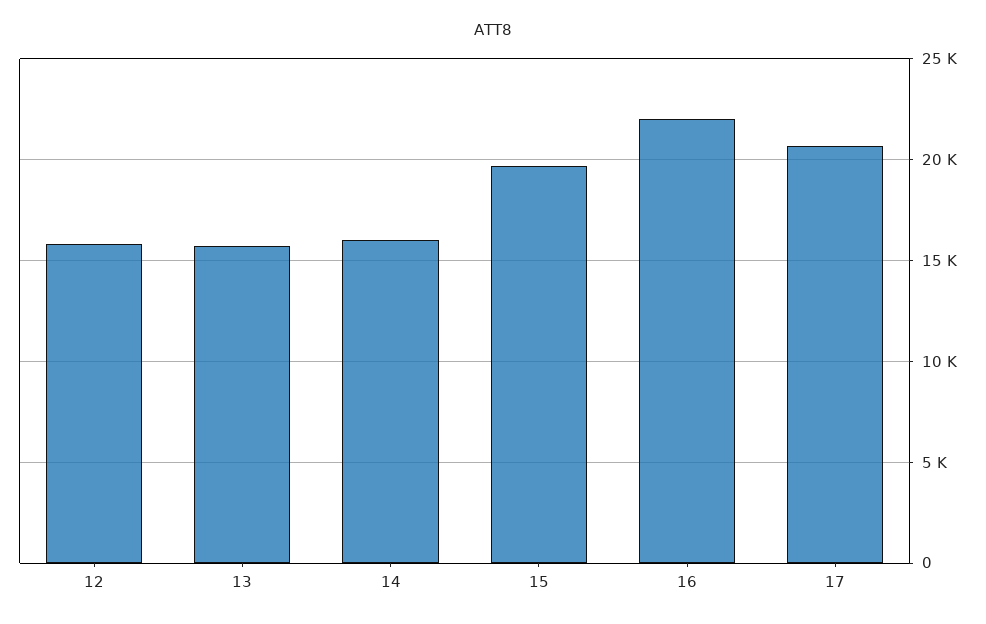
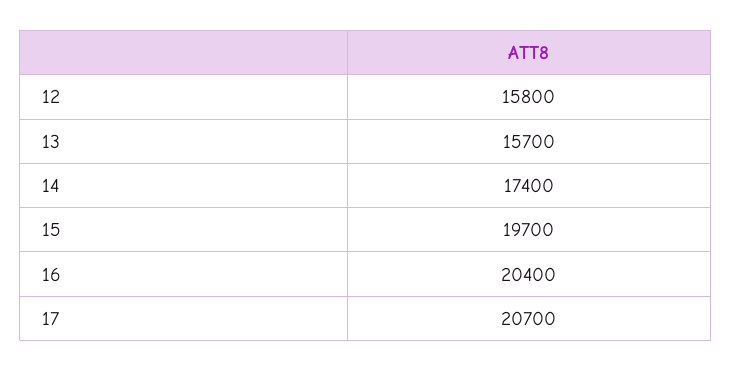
  {
    "12": 15800,
    "13": 15700,
-   "14": 16000,
+   "14": 17400,
    "15": 19700,
-   "16": 22000,
+   "16": 20400,
    "17": 20700
  }

